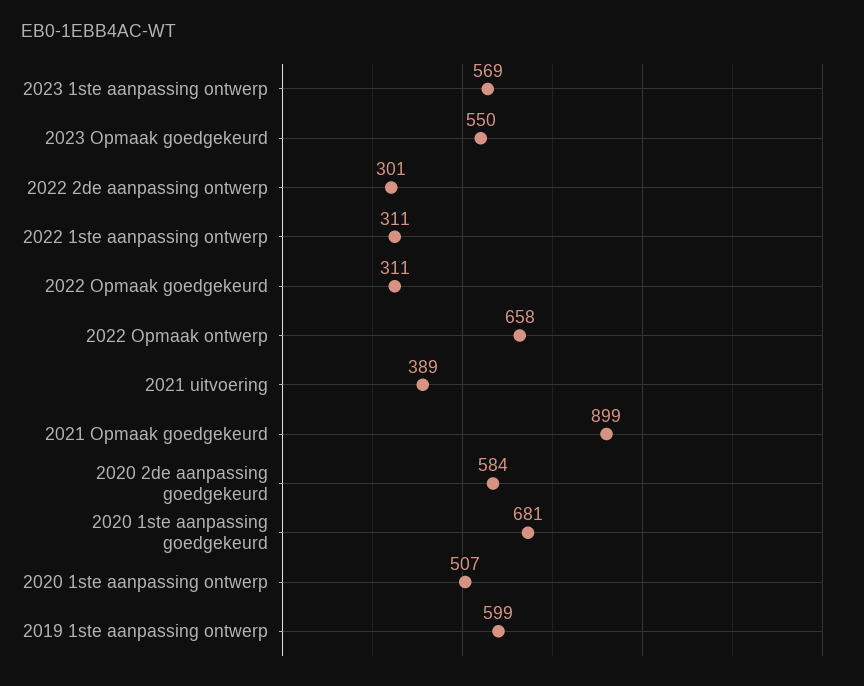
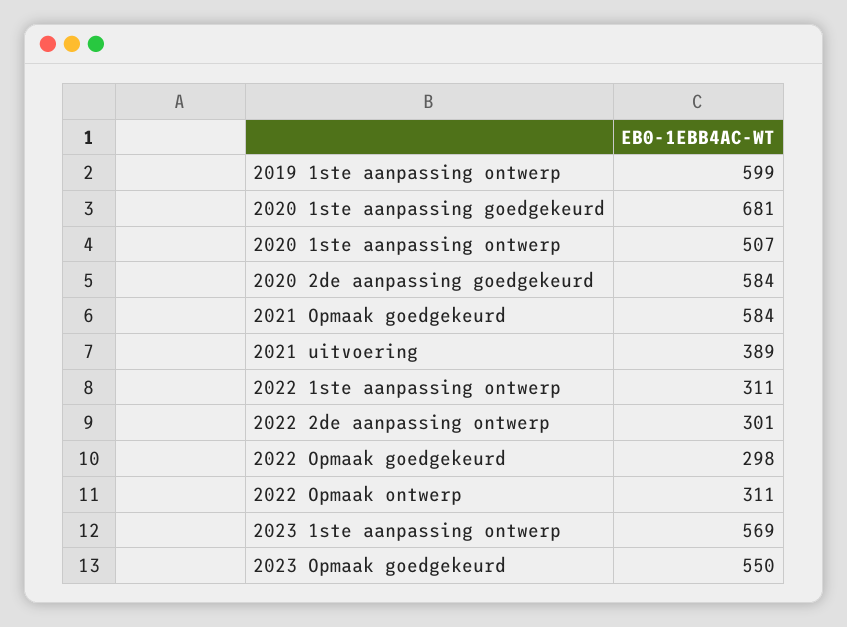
  {
    "2023 1ste aanpassing ontwerp": 569,
    "2023 Opmaak goedgekeurd": 550,
    "2022 2de aanpassing ontwerp": 301,
    "2022 1ste aanpassing ontwerp": 311,
-   "2022 Opmaak goedgekeurd": 311,
+   "2022 Opmaak goedgekeurd": 298,
-   "2022 Opmaak ontwerp": 658,
+   "2022 Opmaak ontwerp": 311,
    "2021 uitvoering": 389,
-   "2021 Opmaak goedgekeurd": 899,
+   "2021 Opmaak goedgekeurd": 584,
    "2020 2de aanpassing goedgekeurd": 584,
    "2020 1ste aanpassing goedgekeurd": 681,
    "2020 1ste aanpassing ontwerp": 507,
    "2019 1ste aanpassing ontwerp": 599
  }

